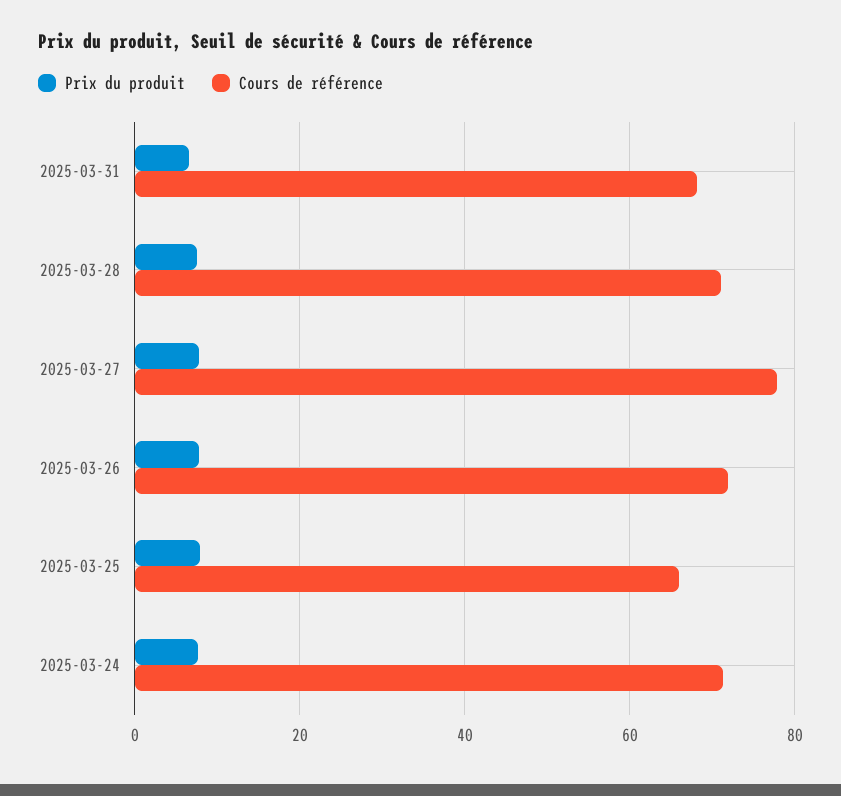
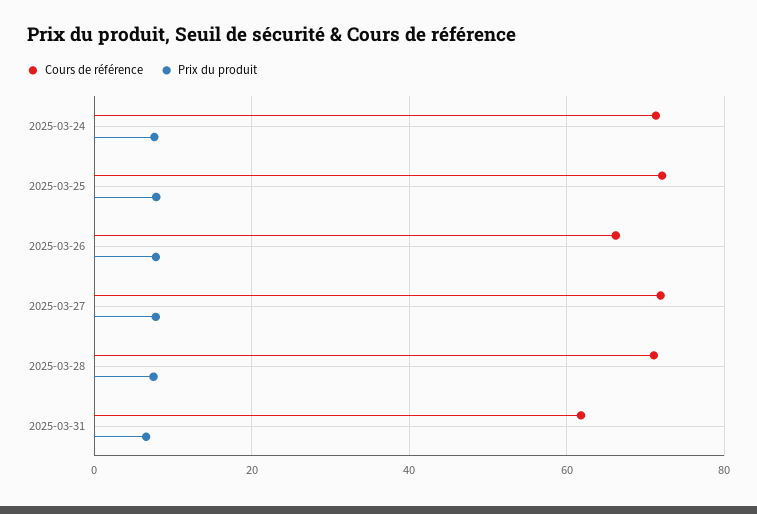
  {
    "Prix du produit": {
      "2025-03-31": 6,
      "2025-03-28": 8,
      "2025-03-27": 8,
      "2025-03-26": 8,
      "2025-03-25": 8,
      "2025-03-24": 8
    },
    "Cours de référence": {
-     "2025-03-31": 68,
+     "2025-03-31": 62,
      "2025-03-28": 72,
-     "2025-03-27": 78,
+     "2025-03-27": 72,
-     "2025-03-26": 72,
+     "2025-03-26": 66,
-     "2025-03-25": 66,
+     "2025-03-25": 72,
      "2025-03-24": 72
    }
  }

